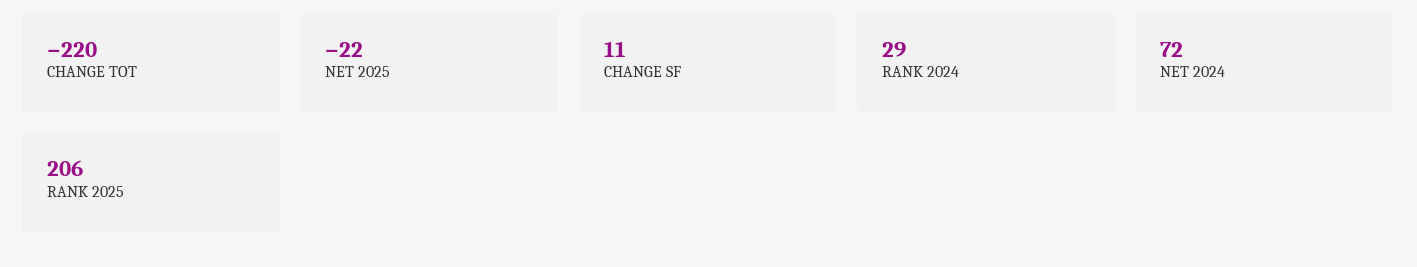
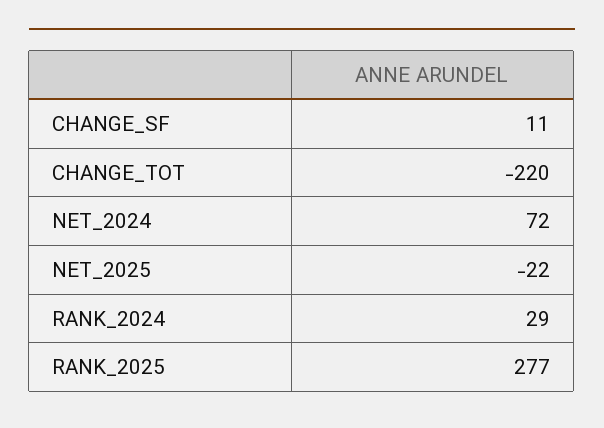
  {
    "CHANGE TOT": -220,
    "NET 2025": -22,
    "CHANGE SF": 11,
    "RANK 2024": 29,
    "NET 2024": 72,
-   "RANK 2025": 206
+   "RANK 2025": 277
  }

